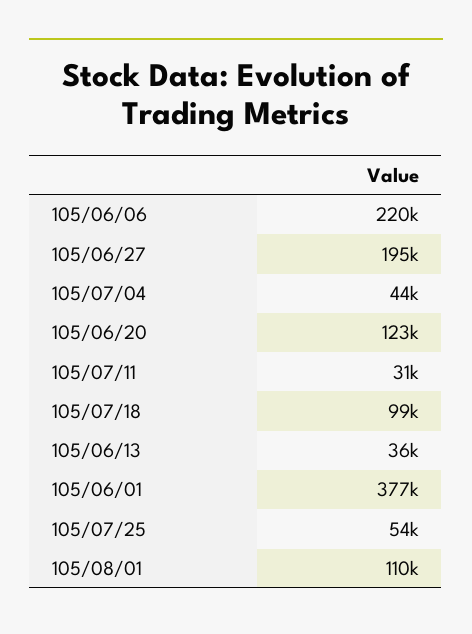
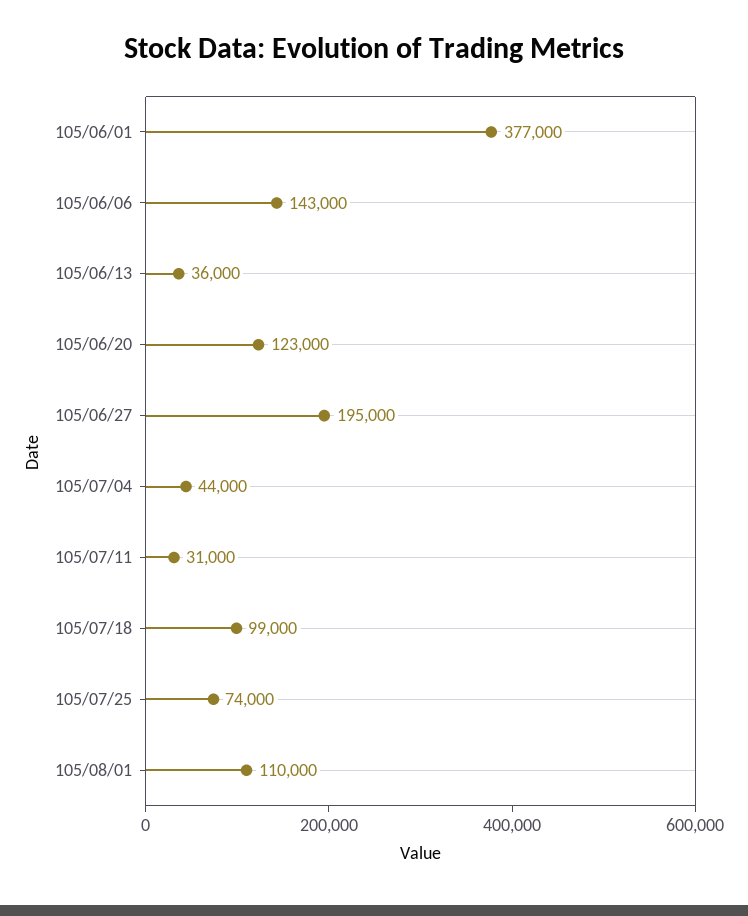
  {
-   "105/06/06": 220000,
+   "105/06/06": 143000,
    "105/06/27": 195000,
    "105/07/04": 44000,
    "105/06/20": 123000,
    "105/07/11": 31000,
    "105/07/18": 99000,
    "105/06/13": 36000,
    "105/06/01": 377000,
-   "105/07/25": 54000,
+   "105/07/25": 74000,
    "105/08/01": 110000
  }

